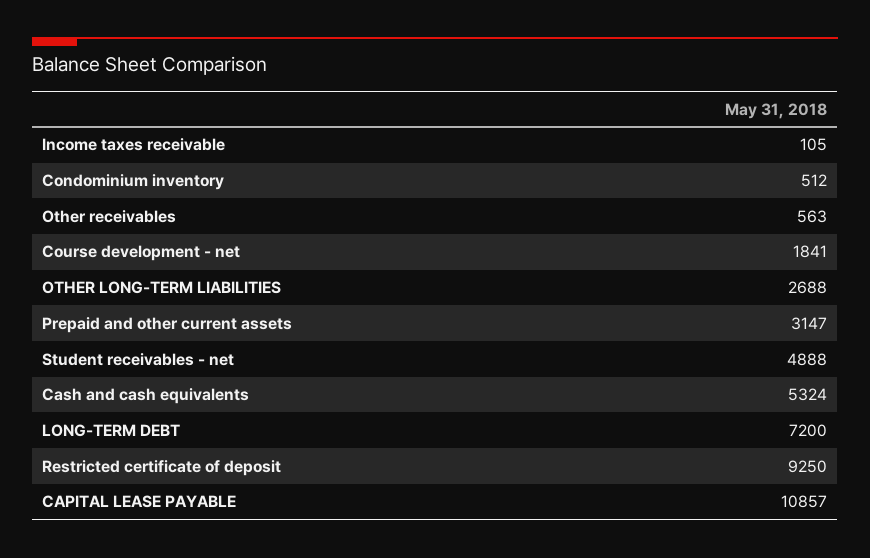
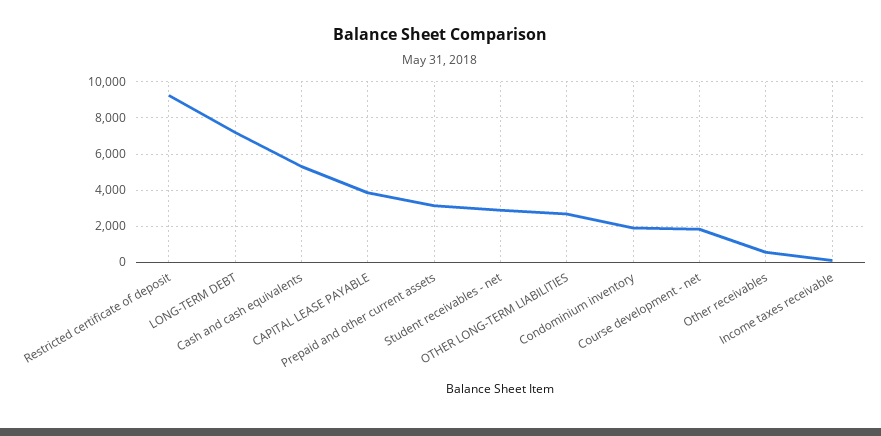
  {
    "Income taxes receivable": 105,
-   "Condominium inventory": 512,
+   "Condominium inventory": 2000,
    "Other receivables": 563,
    "Course development - net": 1841,
    "OTHER LONG-TERM LIABILITIES": 2688,
    "Prepaid and other current assets": 3147,
-   "Student receivables - net": 4888,
+   "Student receivables - net": 3000,
    "Cash and cash equivalents": 5324,
    "LONG-TERM DEBT": 7200,
    "Restricted certificate of deposit": 9250,
-   "CAPITAL LEASE PAYABLE": 10857
+   "CAPITAL LEASE PAYABLE": 4000
  }

